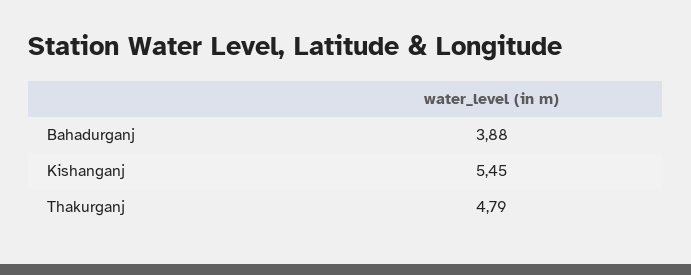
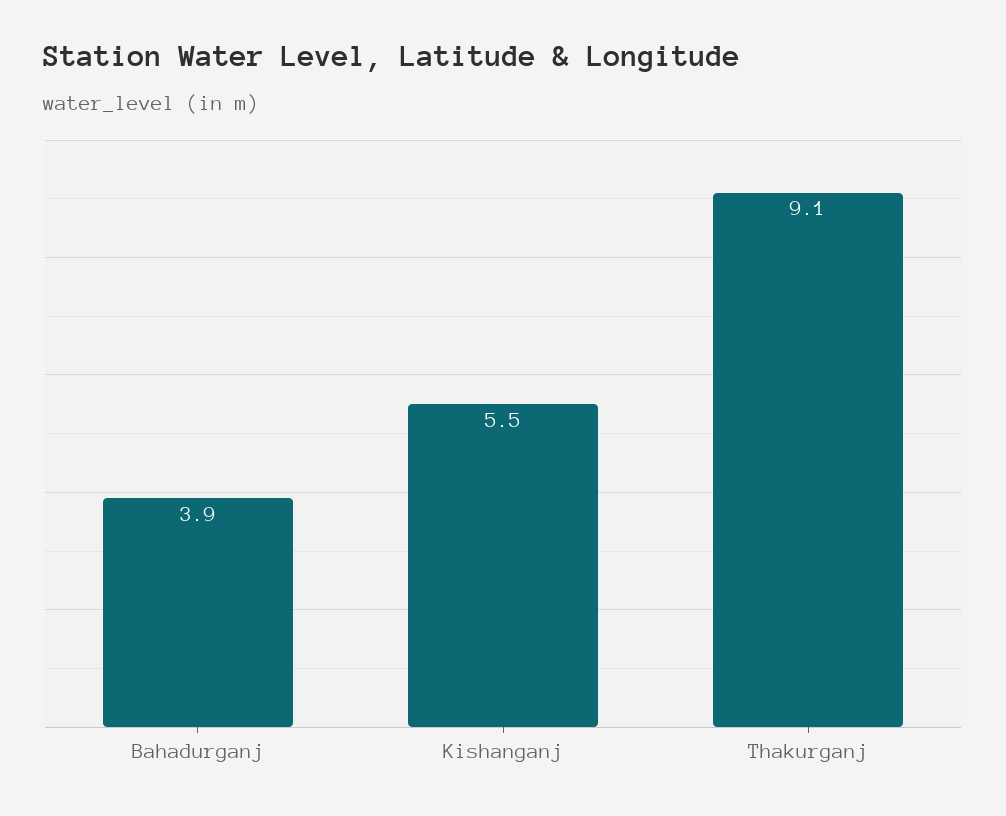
  {
    "Bahadurganj": 3.88,
    "Kishanganj": 5.45,
-   "Thakurganj": 4.79
+   "Thakurganj": 9.1
  }

